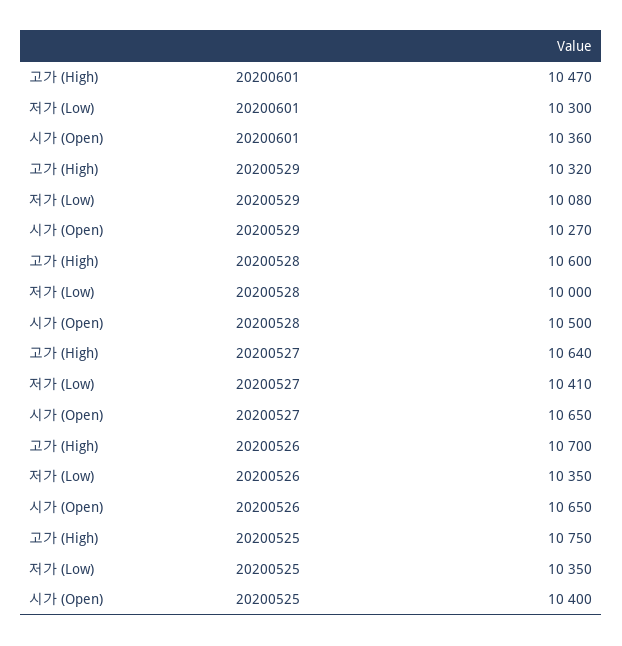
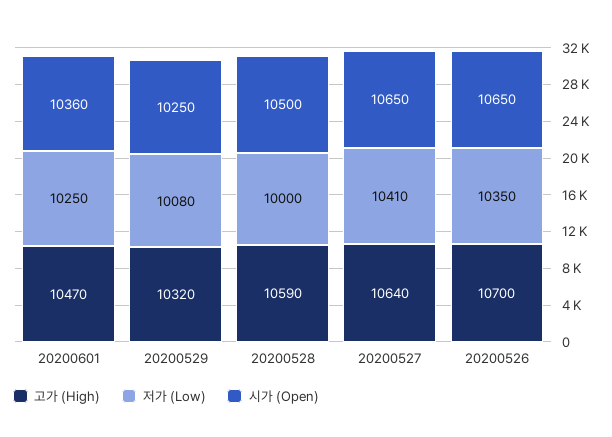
  {
    "고가 (High)": {
      "20200601": 10470,
      "20200529": 10320,
-     "20200528": 10600,
+     "20200528": 10590,
      "20200527": 10640,
-     "20200526": 10700,
+     "20200526": 10700
-     "20200525": 10750
    },
    "저가 (Low)": {
-     "20200601": 10300,
+     "20200601": 10250,
      "20200529": 10080,
      "20200528": 10000,
      "20200527": 10410,
-     "20200526": 10350,
+     "20200526": 10350
-     "20200525": 10350
    },
    "시가 (Open)": {
      "20200601": 10360,
-     "20200529": 10270,
+     "20200529": 10250,
      "20200528": 10500,
      "20200527": 10650,
-     "20200526": 10650,
+     "20200526": 10650
-     "20200525": 10400
    }
  }

